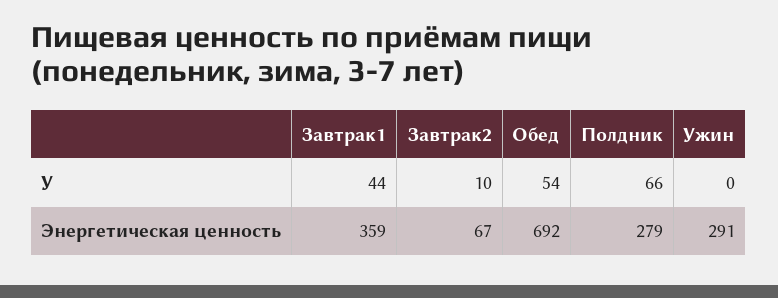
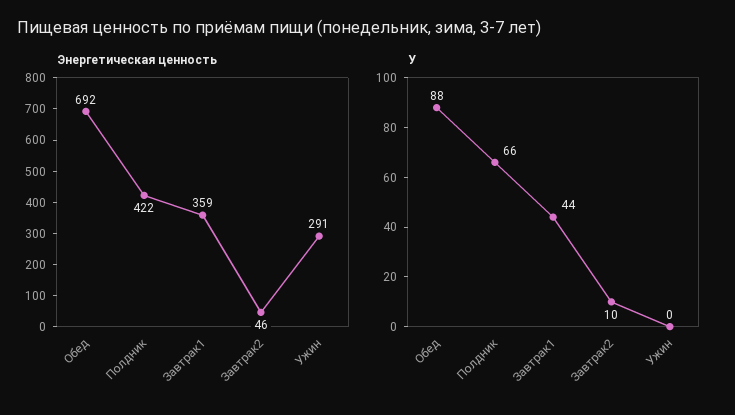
  {
    "У": {
      "Завтрак1": 44,
      "Завтрак2": 10,
-     "Обед": 54,
+     "Обед": 88,
      "Полдник": 66,
      "Ужин": 0
    },
    "Энергетическая ценность": {
      "Завтрак1": 359,
-     "Завтрак2": 67,
+     "Завтрак2": 46,
      "Обед": 692,
-     "Полдник": 279,
+     "Полдник": 422,
      "Ужин": 291
    }
  }

